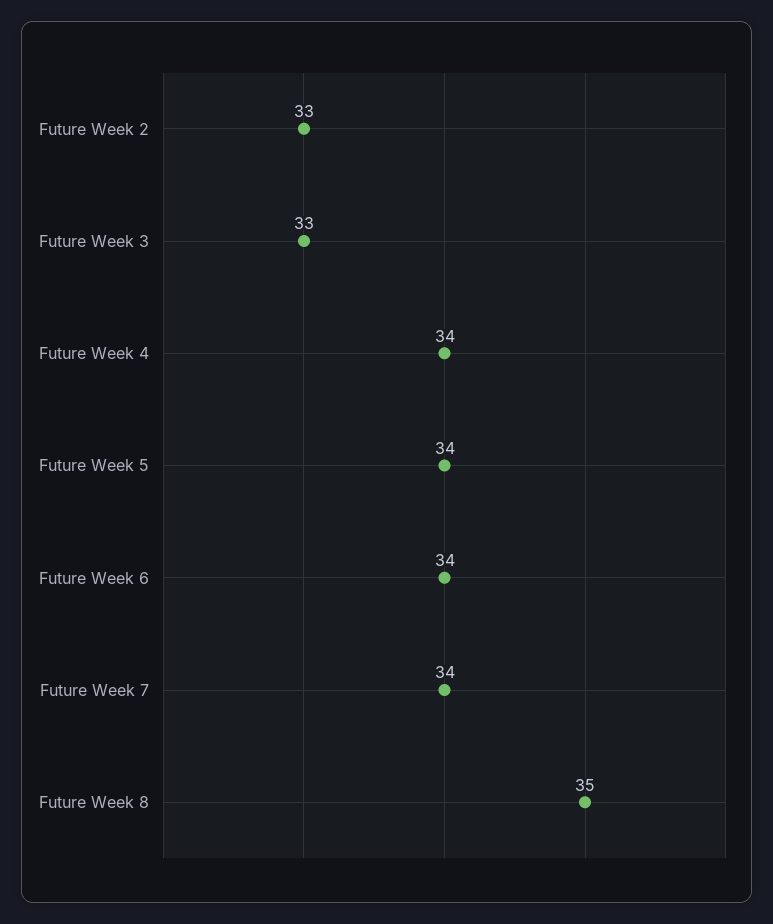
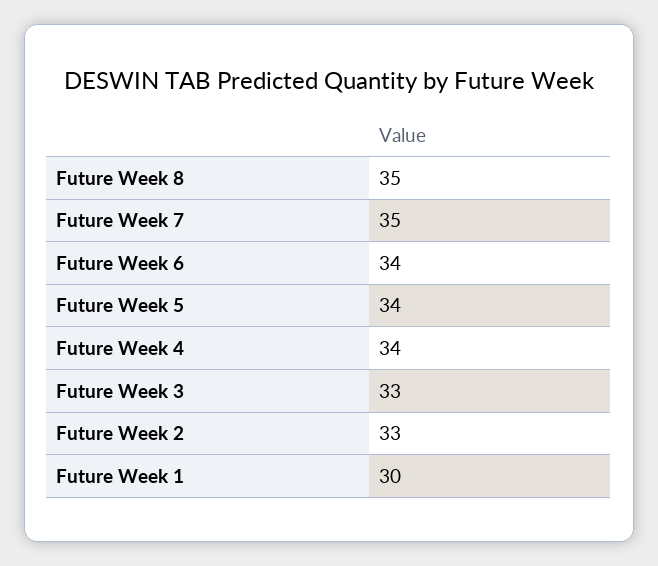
  {
    "Future Week 2": 33,
    "Future Week 3": 33,
    "Future Week 4": 34,
    "Future Week 5": 34,
    "Future Week 6": 34,
-   "Future Week 7": 34,
+   "Future Week 7": 35,
-   "Future Week 8": 35
+   "Future Week 8": 35,
+   "Future Week 1": 30
  }

